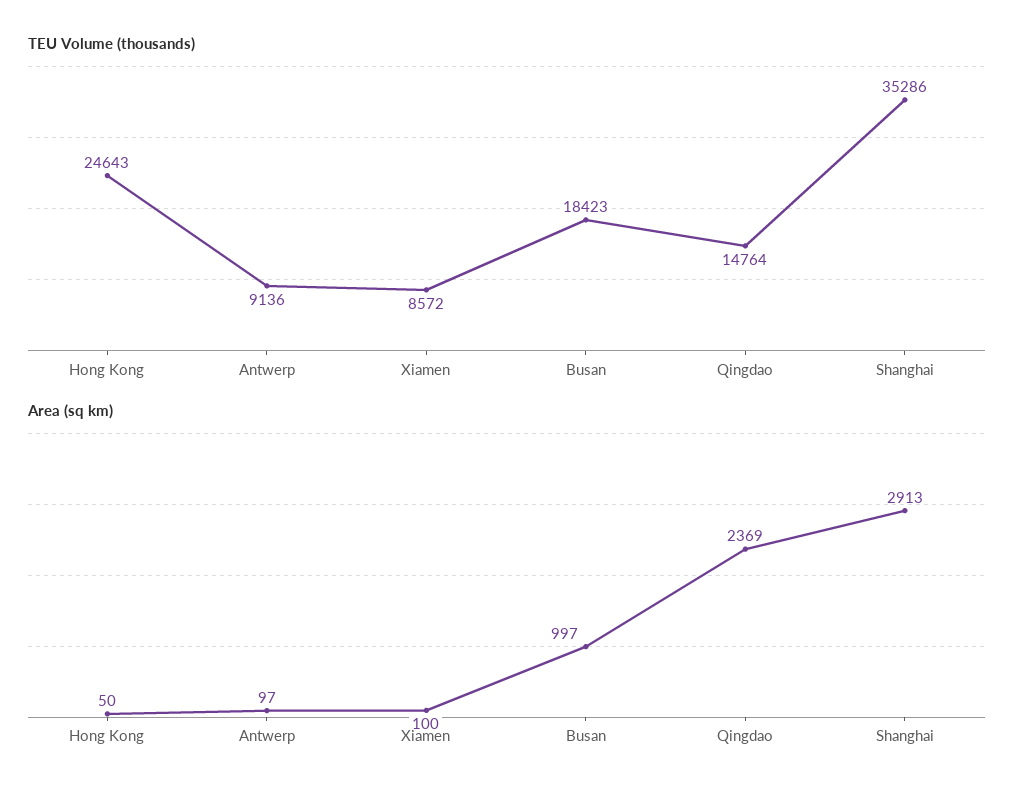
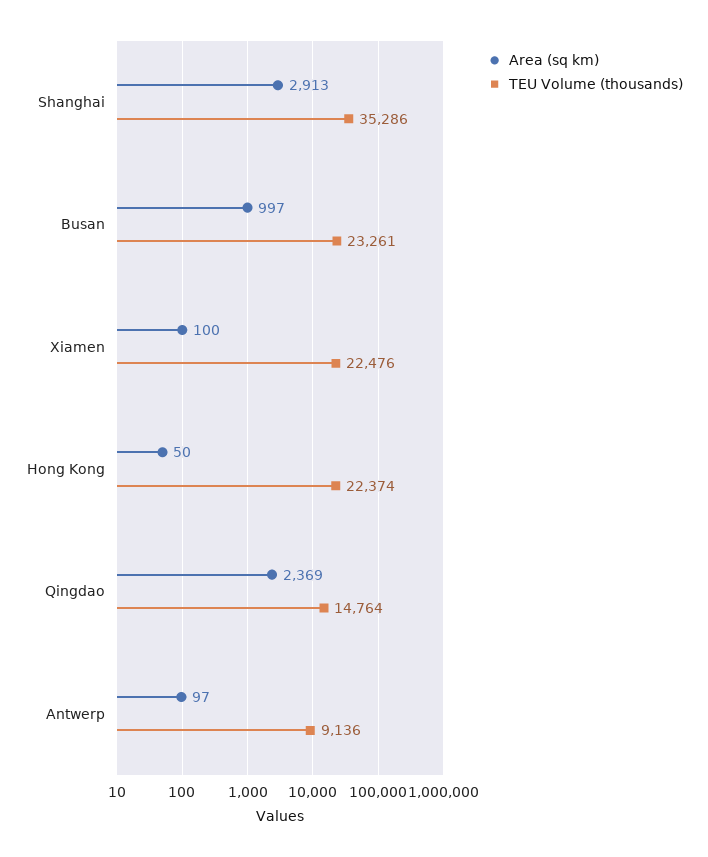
  {
    "TEU Volume (thousands)": {
-     "Hong Kong": 24643,
+     "Hong Kong": 22374,
      "Antwerp": 9136,
-     "Xiamen": 8572,
+     "Xiamen": 22476,
-     "Busan": 18423,
+     "Busan": 23261,
      "Qingdao": 14764,
      "Shanghai": 35286
    },
    "Area (sq km)": {
      "Hong Kong": 50,
      "Antwerp": 97,
      "Xiamen": 100,
      "Busan": 997,
      "Qingdao": 2369,
      "Shanghai": 2913
    }
  }

